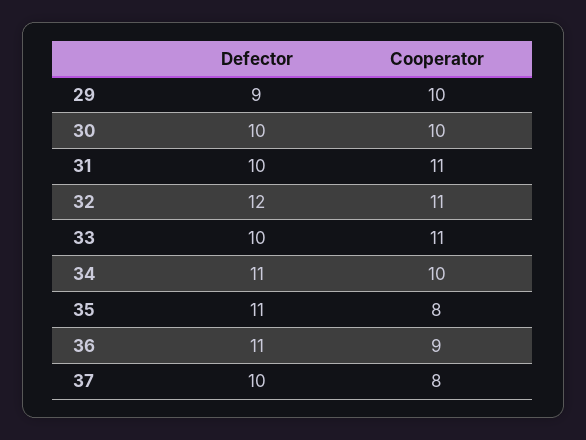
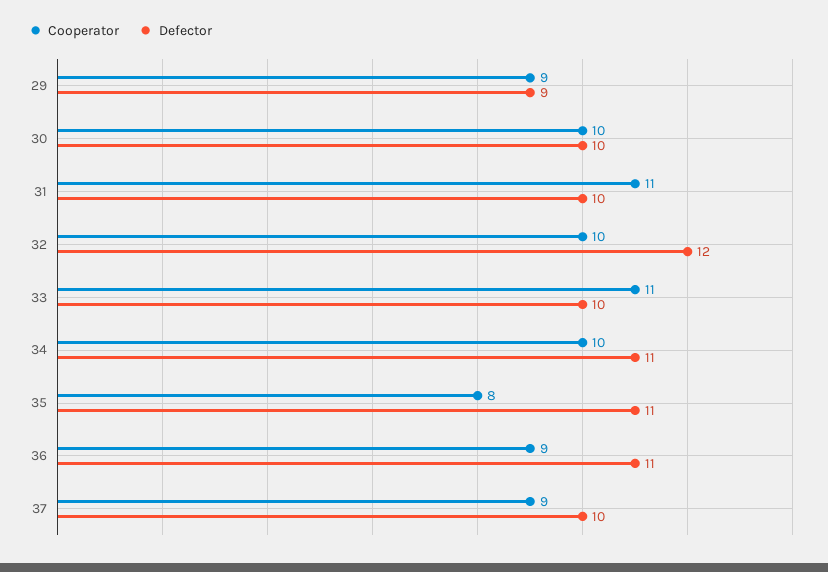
  {
    "Defector": {
      "29": 9,
      "30": 10,
      "31": 10,
      "32": 12,
      "33": 10,
      "34": 11,
      "35": 11,
      "36": 11,
      "37": 10
    },
    "Cooperator": {
-     "29": 10,
+     "29": 9,
      "30": 10,
      "31": 11,
-     "32": 11,
+     "32": 10,
      "33": 11,
      "34": 10,
      "35": 8,
      "36": 9,
-     "37": 8
+     "37": 9
    }
  }

